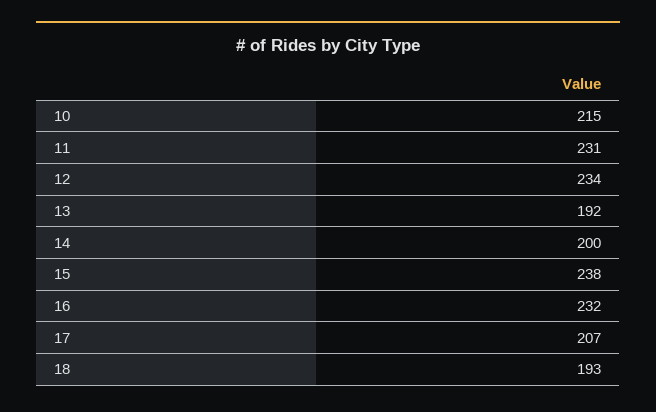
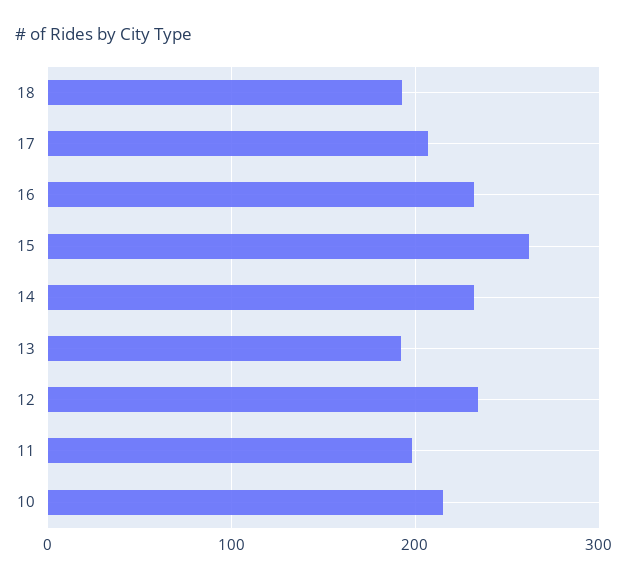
  {
    "10": 215,
-   "11": 231,
+   "11": 200,
    "12": 234,
    "13": 192,
-   "14": 200,
+   "14": 230,
-   "15": 238,
+   "15": 260,
    "16": 232,
    "17": 207,
    "18": 193
  }

